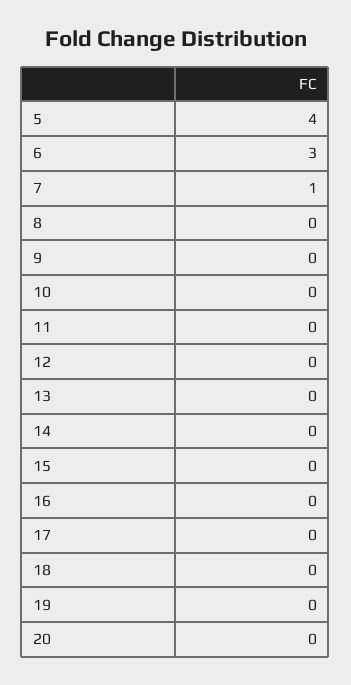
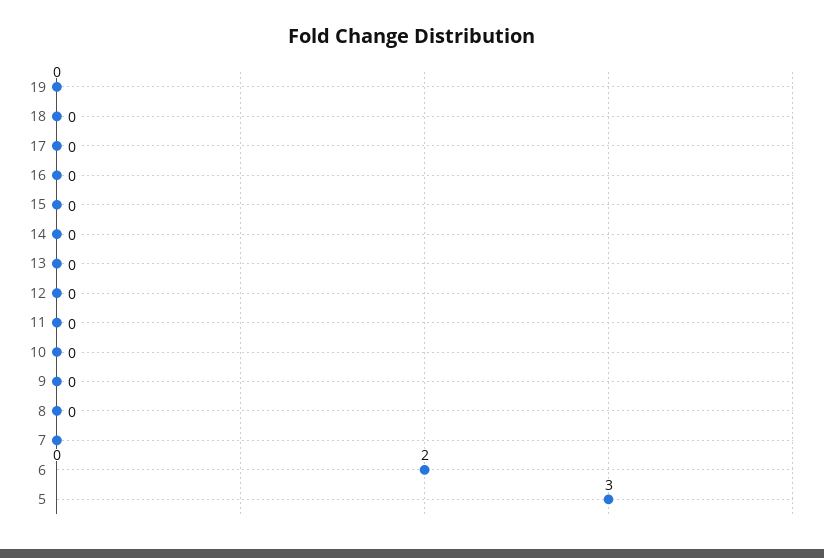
  {
-   "5": 4,
+   "5": 3,
-   "6": 3,
+   "6": 2,
-   "7": 1,
+   "7": 0,
    "8": 0,
    "9": 0,
    "10": 0,
    "11": 0,
    "12": 0,
    "13": 0,
    "14": 0,
    "15": 0,
    "16": 0,
    "17": 0,
    "18": 0,
-   "19": 0,
+   "19": 0
-   "20": 0
  }

